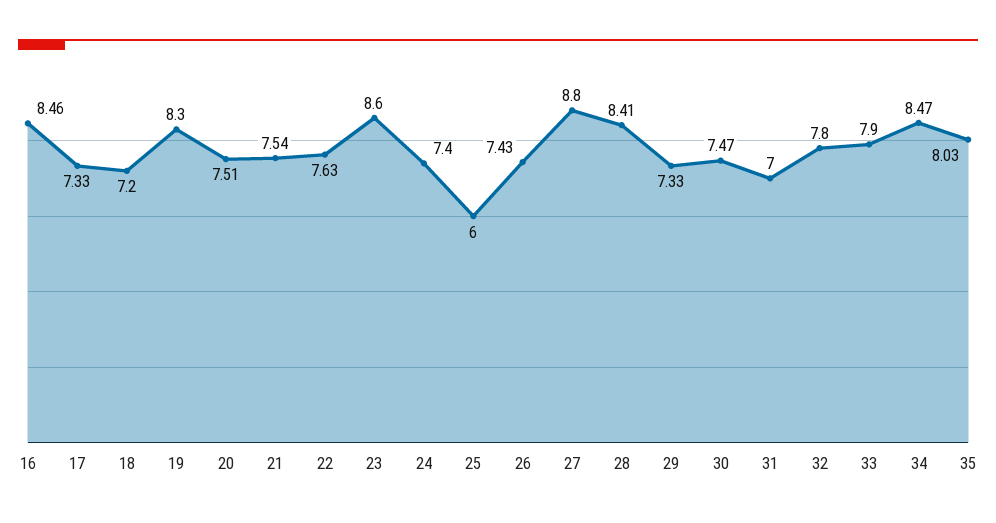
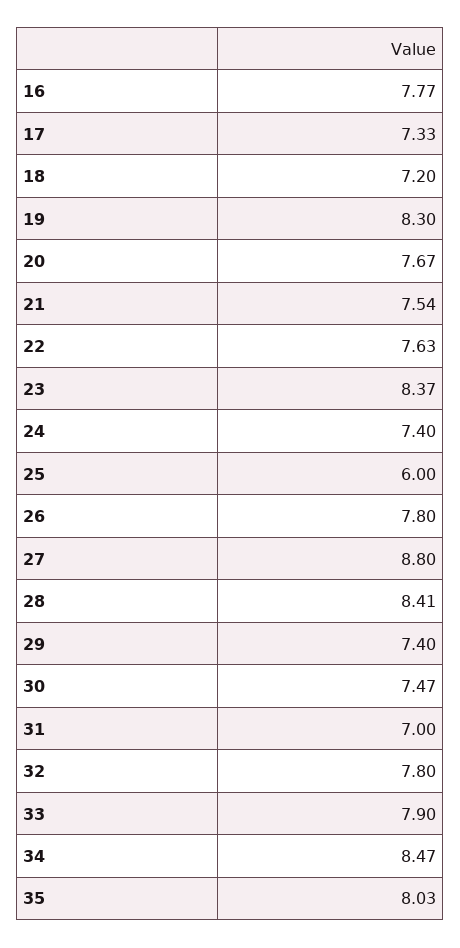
  {
-   "16": 8.46,
+   "16": 7.77,
    "17": 7.33,
    "18": 7.2,
    "19": 8.3,
-   "20": 7.51,
+   "20": 7.67,
    "21": 7.54,
    "22": 7.63,
-   "23": 8.6,
+   "23": 8.37,
    "24": 7.4,
    "25": 6,
-   "26": 7.43,
+   "26": 7.8,
    "27": 8.8,
    "28": 8.41,
-   "29": 7.33,
+   "29": 7.4,
    "30": 7.47,
    "31": 7,
    "32": 7.8,
    "33": 7.9,
    "34": 8.47,
    "35": 8.03
  }

